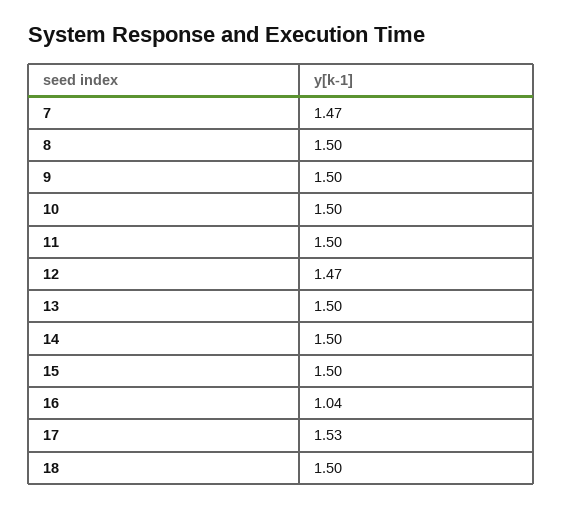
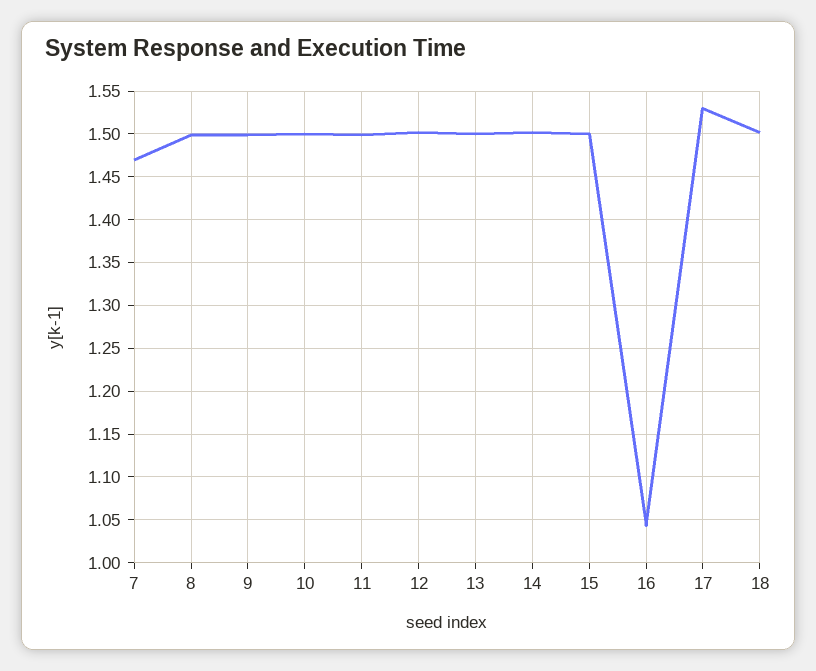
  {
    "7": 1.47,
    "8": 1.5,
    "9": 1.5,
    "10": 1.5,
    "11": 1.5,
-   "12": 1.47,
+   "12": 1.5,
    "13": 1.5,
    "14": 1.5,
    "15": 1.5,
    "16": 1.04,
    "17": 1.53,
    "18": 1.5
  }

